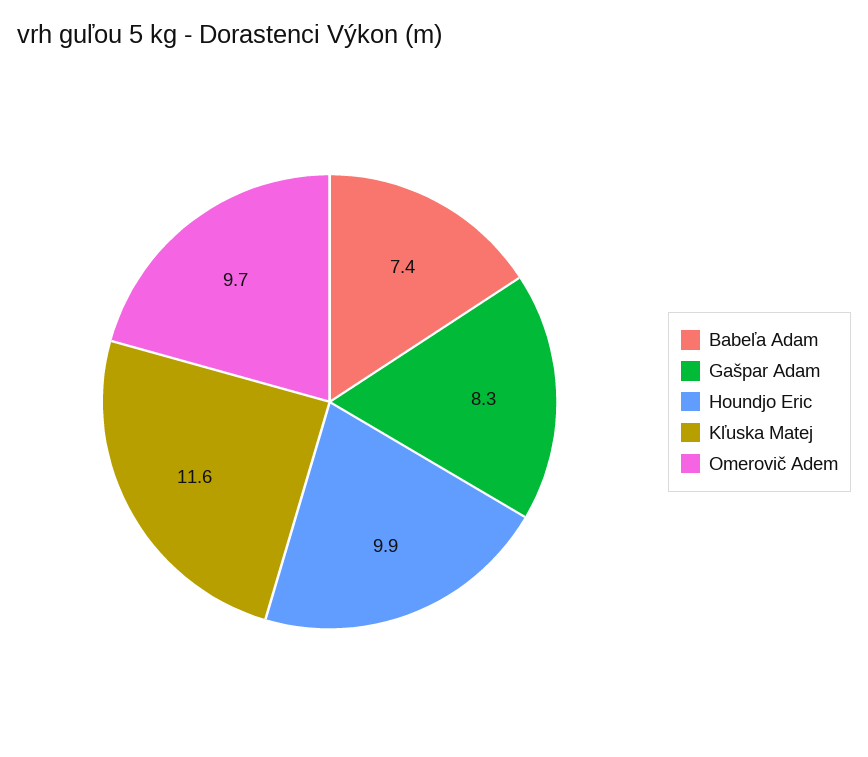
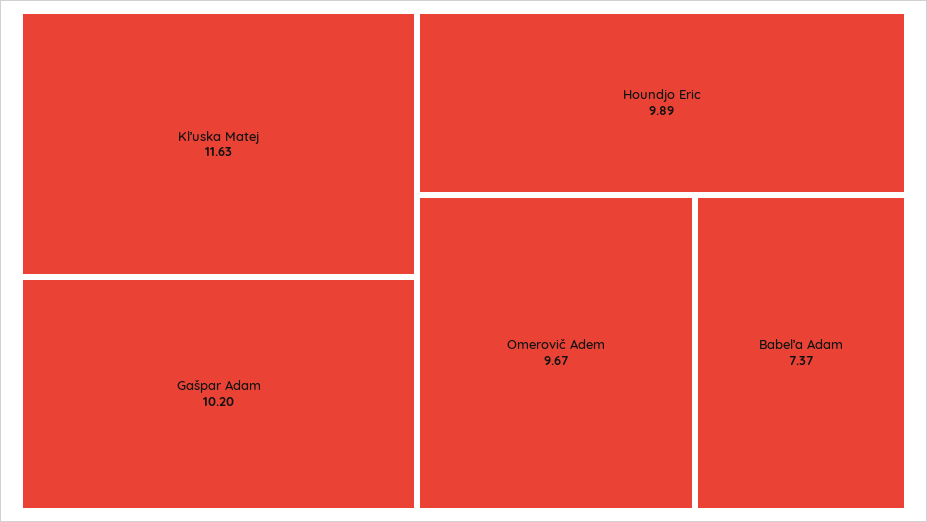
  {
    "Babeľa Adam": 7.37,
-   "Gašpar Adam": 8.3,
+   "Gašpar Adam": 10.2,
    "Houndjo Eric": 9.89,
    "Kľuska Matej": 11.63,
    "Omerovič Adem": 9.67
  }

